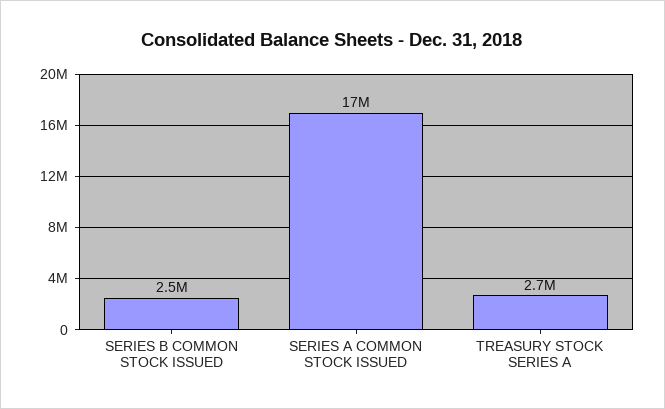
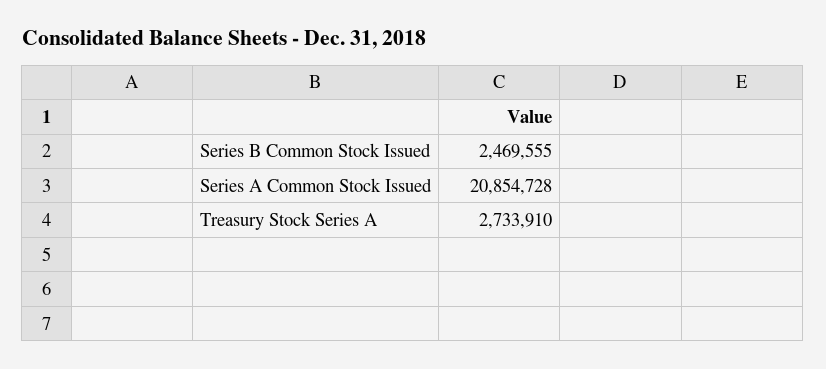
  {
    "SERIES B COMMON STOCK ISSUED": 2469555,
-   "SERIES A COMMON STOCK ISSUED": 17000000,
+   "SERIES A COMMON STOCK ISSUED": 20854728,
    "TREASURY STOCK SERIES A": 2733910
  }

